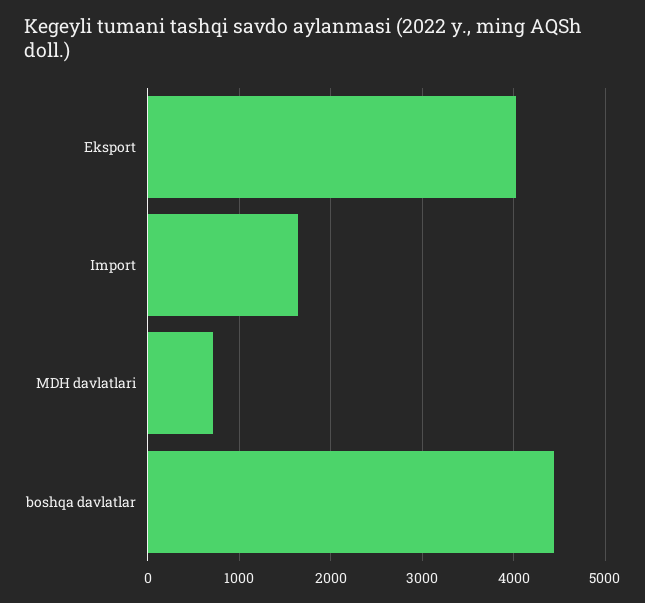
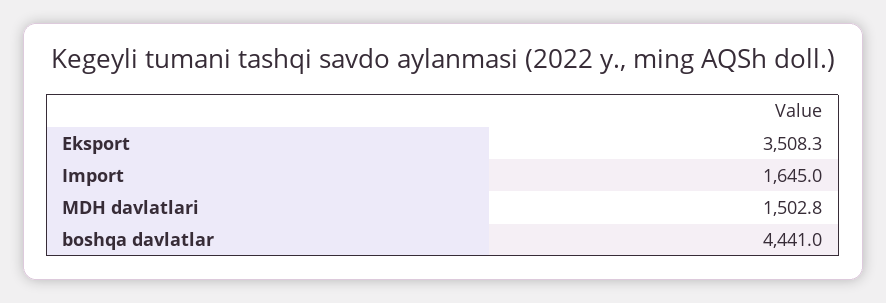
  {
-   "Eksport": 4000,
+   "Eksport": 3508.3,
    "Import": 1645,
-   "MDH davlatlari": 700,
+   "MDH davlatlari": 1502.8,
    "boshqa davlatlar": 4441
  }

